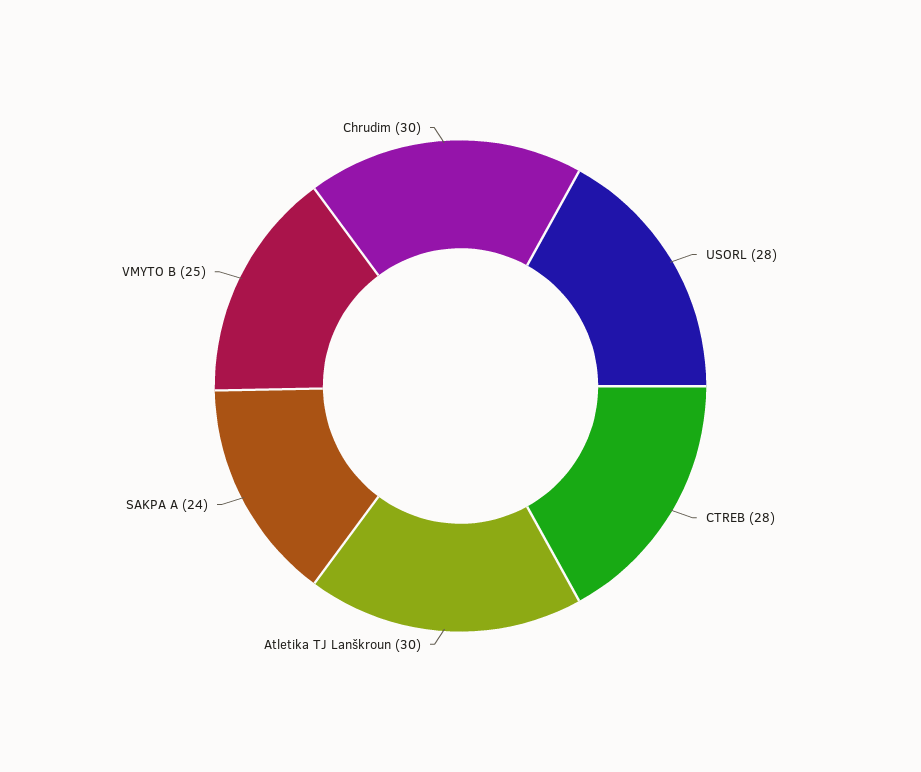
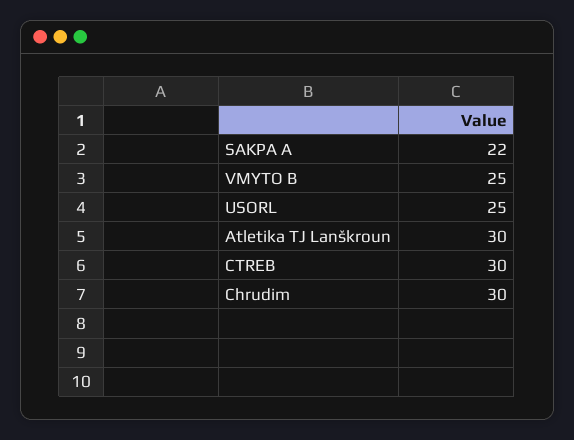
  {
-   "USORL": 28,
+   "USORL": 25,
-   "CTREB": 28,
+   "CTREB": 30,
    "Atletika TJ Lanškroun": 30,
-   "SAKPA A": 24,
+   "SAKPA A": 22,
    "VMYTO B": 25,
    "Chrudim": 30
  }

